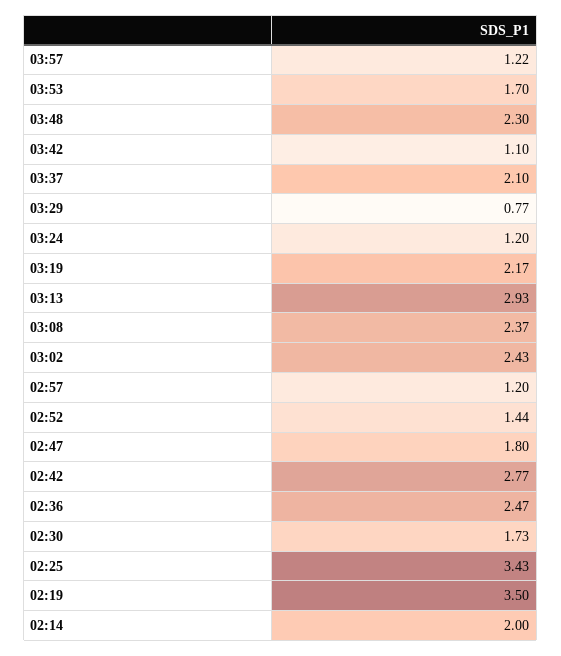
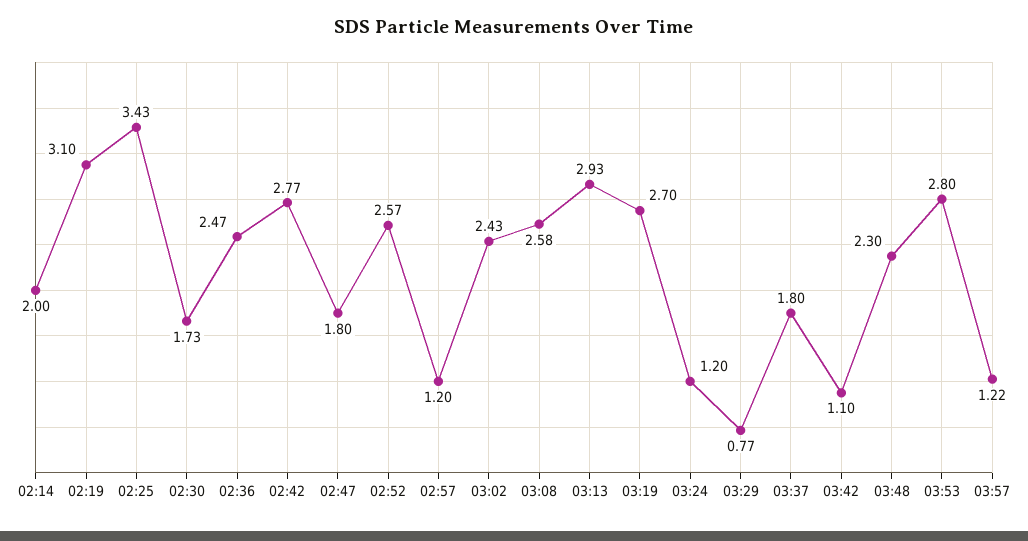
  {
    "03:57": 1.22,
-   "03:53": 1.7,
+   "03:53": 2.8,
    "03:48": 2.3,
    "03:42": 1.1,
-   "03:37": 2.1,
+   "03:37": 1.8,
    "03:29": 0.77,
    "03:24": 1.2,
-   "03:19": 2.17,
+   "03:19": 2.7,
    "03:13": 2.93,
-   "03:08": 2.37,
+   "03:08": 2.58,
    "03:02": 2.43,
    "02:57": 1.2,
-   "02:52": 1.44,
+   "02:52": 2.57,
    "02:47": 1.8,
    "02:42": 2.77,
    "02:36": 2.47,
    "02:30": 1.73,
    "02:25": 3.43,
-   "02:19": 3.5,
+   "02:19": 3.1,
    "02:14": 2
  }

